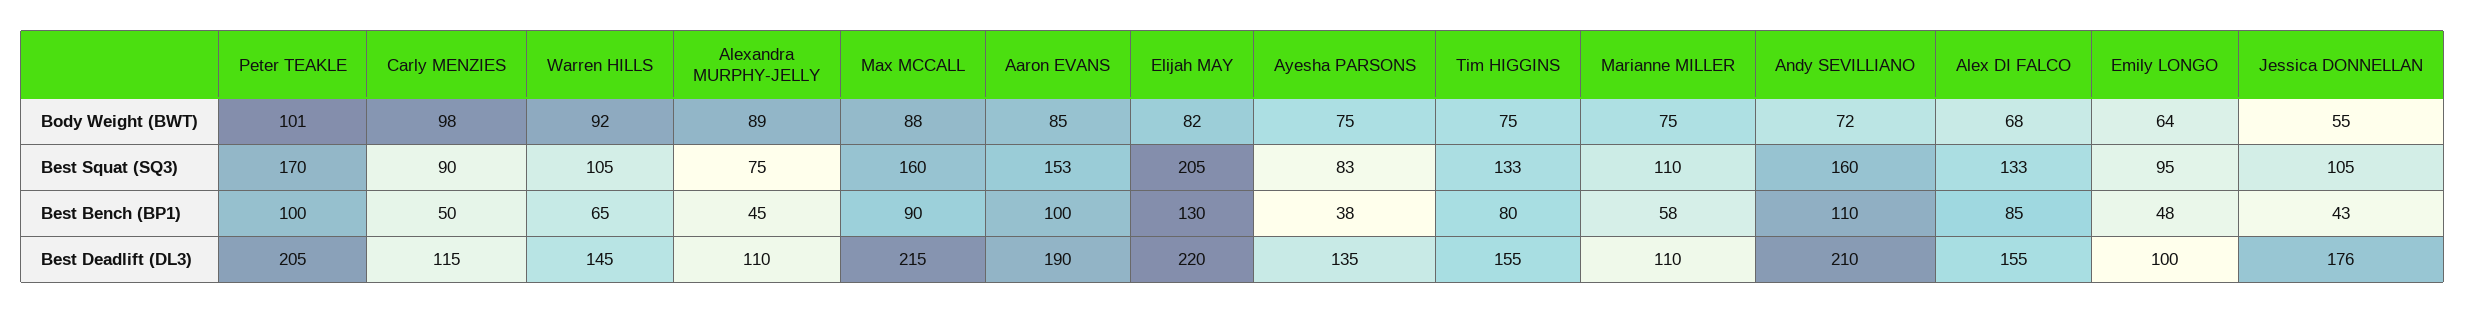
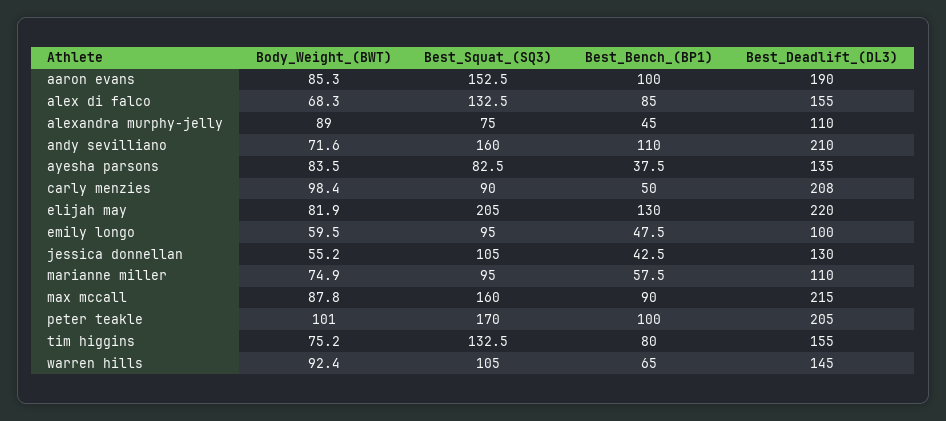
  {
    "Peter TEAKLE": {
      "Body Weight (BWT)": 101,
      "Best Squat (SQ3)": 170,
      "Best Bench (BP1)": 100,
      "Best Deadlift (DL3)": 205
    },
    "Carly MENZIES": {
      "Body Weight (BWT)": 98.4,
      "Best Squat (SQ3)": 90,
      "Best Bench (BP1)": 50,
-     "Best Deadlift (DL3)": 115
+     "Best Deadlift (DL3)": 208
    },
    "Warren HILLS": {
      "Body Weight (BWT)": 92.4,
      "Best Squat (SQ3)": 105,
      "Best Bench (BP1)": 65,
      "Best Deadlift (DL3)": 145
    },
    "Alexandra MURPHY-JELLY": {
      "Body Weight (BWT)": 89,
      "Best Squat (SQ3)": 75,
      "Best Bench (BP1)": 45,
      "Best Deadlift (DL3)": 110
    },
    "Max MCCALL": {
      "Body Weight (BWT)": 87.8,
      "Best Squat (SQ3)": 160,
      "Best Bench (BP1)": 90,
      "Best Deadlift (DL3)": 215
    },
    "Aaron EVANS": {
      "Body Weight (BWT)": 85.3,
      "Best Squat (SQ3)": 152.5,
      "Best Bench (BP1)": 100,
      "Best Deadlift (DL3)": 190
    },
    "Elijah MAY": {
      "Body Weight (BWT)": 81.9,
      "Best Squat (SQ3)": 205,
      "Best Bench (BP1)": 130,
      "Best Deadlift (DL3)": 220
    },
    "Ayesha PARSONS": {
-     "Body Weight (BWT)": 75,
+     "Body Weight (BWT)": 83.5,
      "Best Squat (SQ3)": 82.5,
      "Best Bench (BP1)": 37.5,
      "Best Deadlift (DL3)": 135
    },
    "Tim HIGGINS": {
      "Body Weight (BWT)": 75.2,
      "Best Squat (SQ3)": 132.5,
      "Best Bench (BP1)": 80,
      "Best Deadlift (DL3)": 155
    },
    "Marianne MILLER": {
      "Body Weight (BWT)": 74.9,
-     "Best Squat (SQ3)": 110,
+     "Best Squat (SQ3)": 95,
      "Best Bench (BP1)": 57.5,
      "Best Deadlift (DL3)": 110
    },
    "Andy SEVILLIANO": {
      "Body Weight (BWT)": 71.6,
      "Best Squat (SQ3)": 160,
      "Best Bench (BP1)": 110,
      "Best Deadlift (DL3)": 210
    },
    "Alex DI FALCO": {
      "Body Weight (BWT)": 68.3,
      "Best Squat (SQ3)": 132.5,
      "Best Bench (BP1)": 85,
      "Best Deadlift (DL3)": 155
    },
    "Emily LONGO": {
-     "Body Weight (BWT)": 64,
+     "Body Weight (BWT)": 59.5,
      "Best Squat (SQ3)": 95,
      "Best Bench (BP1)": 47.5,
      "Best Deadlift (DL3)": 100
    },
    "Jessica DONNELLAN": {
      "Body Weight (BWT)": 55.2,
      "Best Squat (SQ3)": 105,
      "Best Bench (BP1)": 42.5,
-     "Best Deadlift (DL3)": 176
+     "Best Deadlift (DL3)": 130
    }
  }

